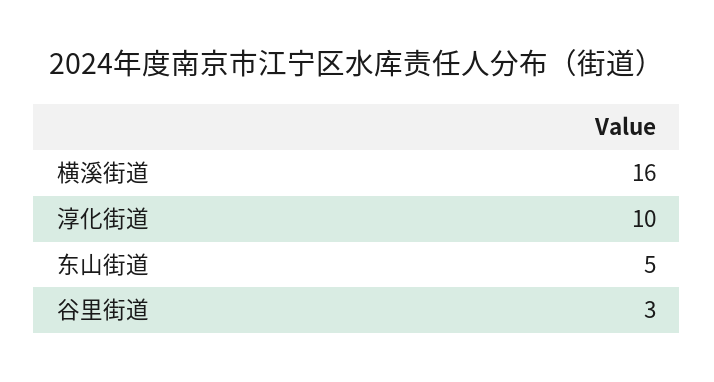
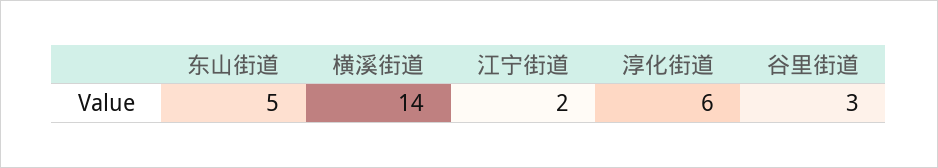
  {
-   "横溪街道": 16,
+   "横溪街道": 14,
-   "淳化街道": 10,
+   "淳化街道": 6,
    "东山街道": 5,
-   "谷里街道": 3
+   "谷里街道": 3,
+   "江宁街道": 2
  }

